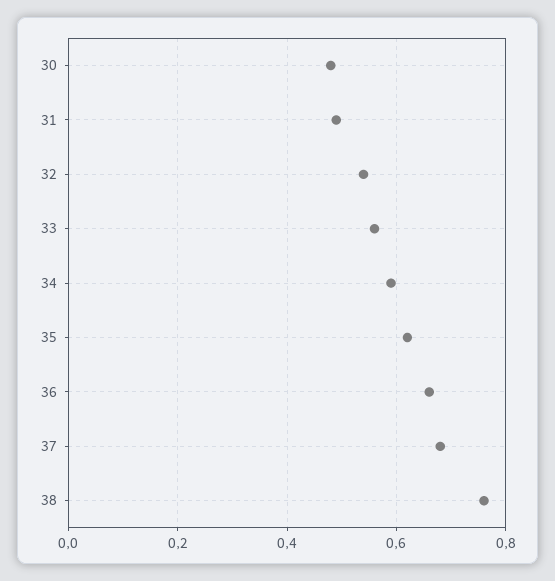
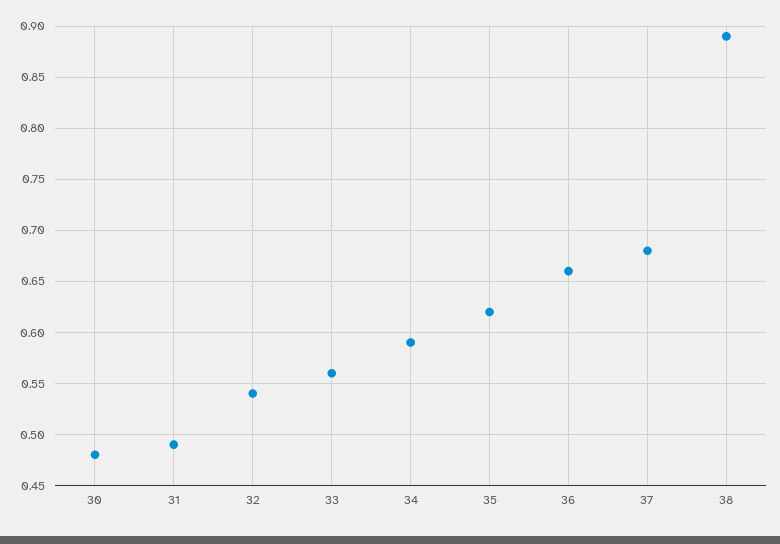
  {
    "30": 0.48,
    "31": 0.49,
    "32": 0.54,
    "33": 0.56,
    "34": 0.59,
    "35": 0.62,
    "36": 0.66,
    "37": 0.68,
-   "38": 0.75
+   "38": 0.89
  }

